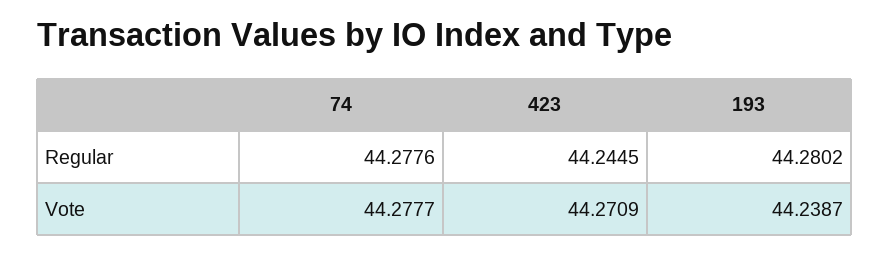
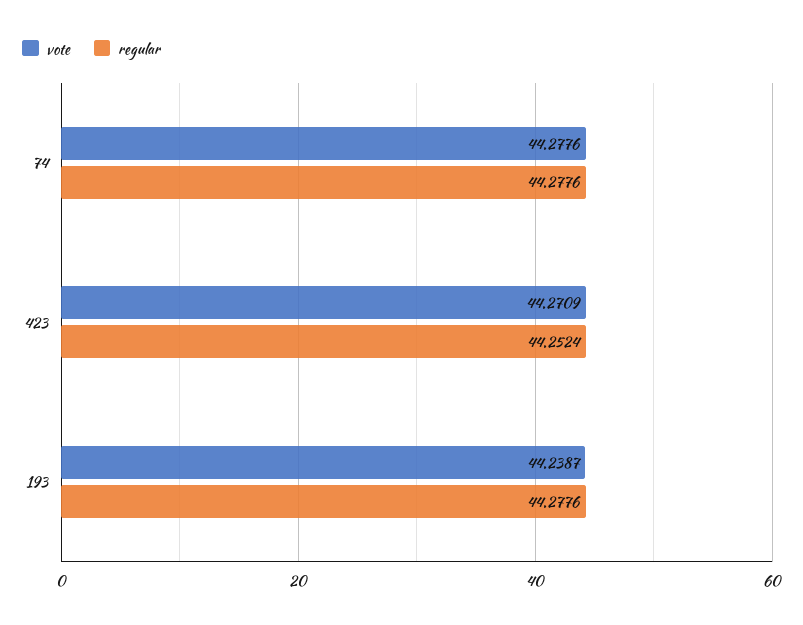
  {
    "Regular": {
      "74": 44.2776,
-     "423": 44.2445,
+     "423": 44.2524,
-     "193": 44.2802
+     "193": 44.2776
    },
    "Vote": {
-     "74": 44.2777,
+     "74": 44.2776,
      "423": 44.2709,
      "193": 44.2387
    }
  }

